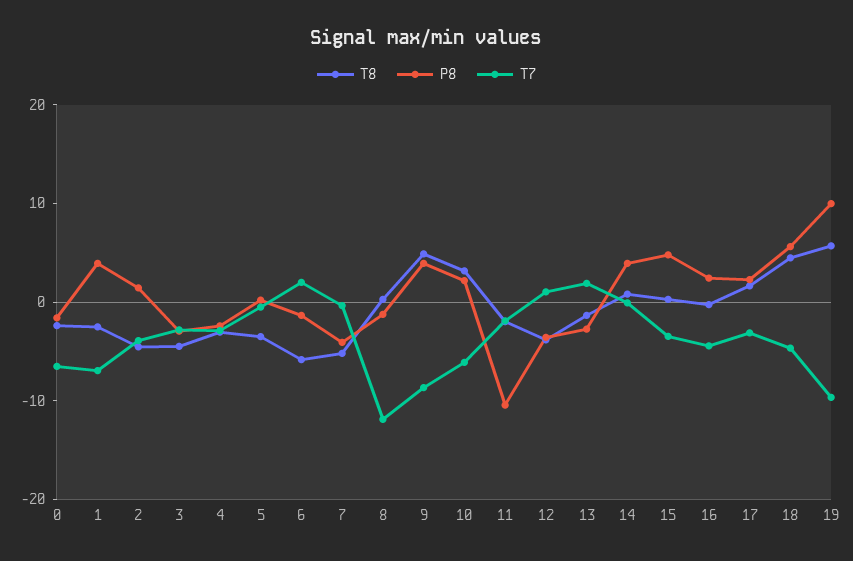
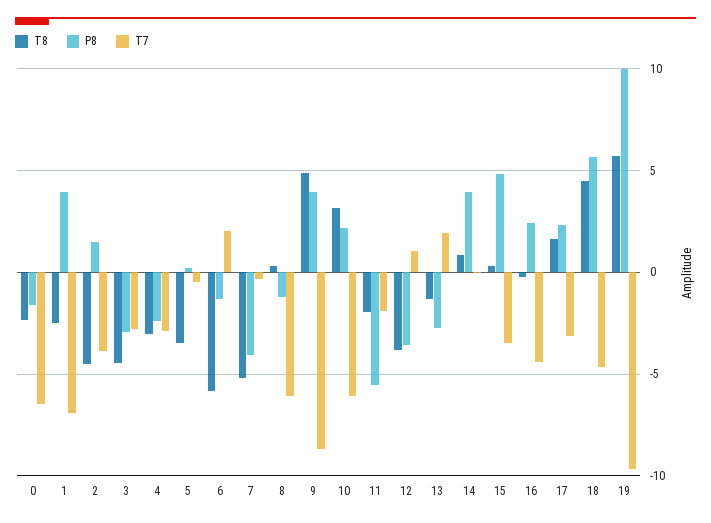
  {
    "T8": {
      "0": -2.5,
      "1": -2.5,
      "2": -4.5,
      "3": -4.5,
      "4": -3,
      "5": -3.5,
      "6": -6,
      "7": -5,
      "8": 0.5,
      "9": 5,
      "10": 3,
      "11": -2,
      "12": -4,
      "13": -1.5,
      "14": 1,
      "15": 0.5,
      "16": 0,
      "17": 1.5,
      "18": 4.5,
      "19": 5.5
    },
    "P8": {
      "0": -1.5,
      "1": 4,
      "2": 1.5,
      "3": -3,
      "4": -2.5,
      "5": 0,
      "6": -1.5,
      "7": -4,
      "8": -1,
      "9": 4,
      "10": 2,
-     "11": -10,
+     "11": -5.5,
      "12": -3.5,
      "13": -2.5,
      "14": 4,
      "15": 5,
      "16": 2.5,
      "17": 2.5,
      "18": 5.5,
      "19": 10
    },
    "T7": {
      "0": -6.5,
      "1": -7,
      "2": -4,
      "3": -3,
      "4": -3,
      "5": -0.5,
      "6": 2,
      "7": -0.5,
-     "8": -12,
+     "8": -6,
      "9": -8.5,
      "10": -6,
      "11": -2,
      "12": 1,
      "13": 2,
      "14": 0,
      "15": -3.5,
      "16": -4.5,
      "17": -3,
      "18": -4.5,
      "19": -9.5
    }
  }

